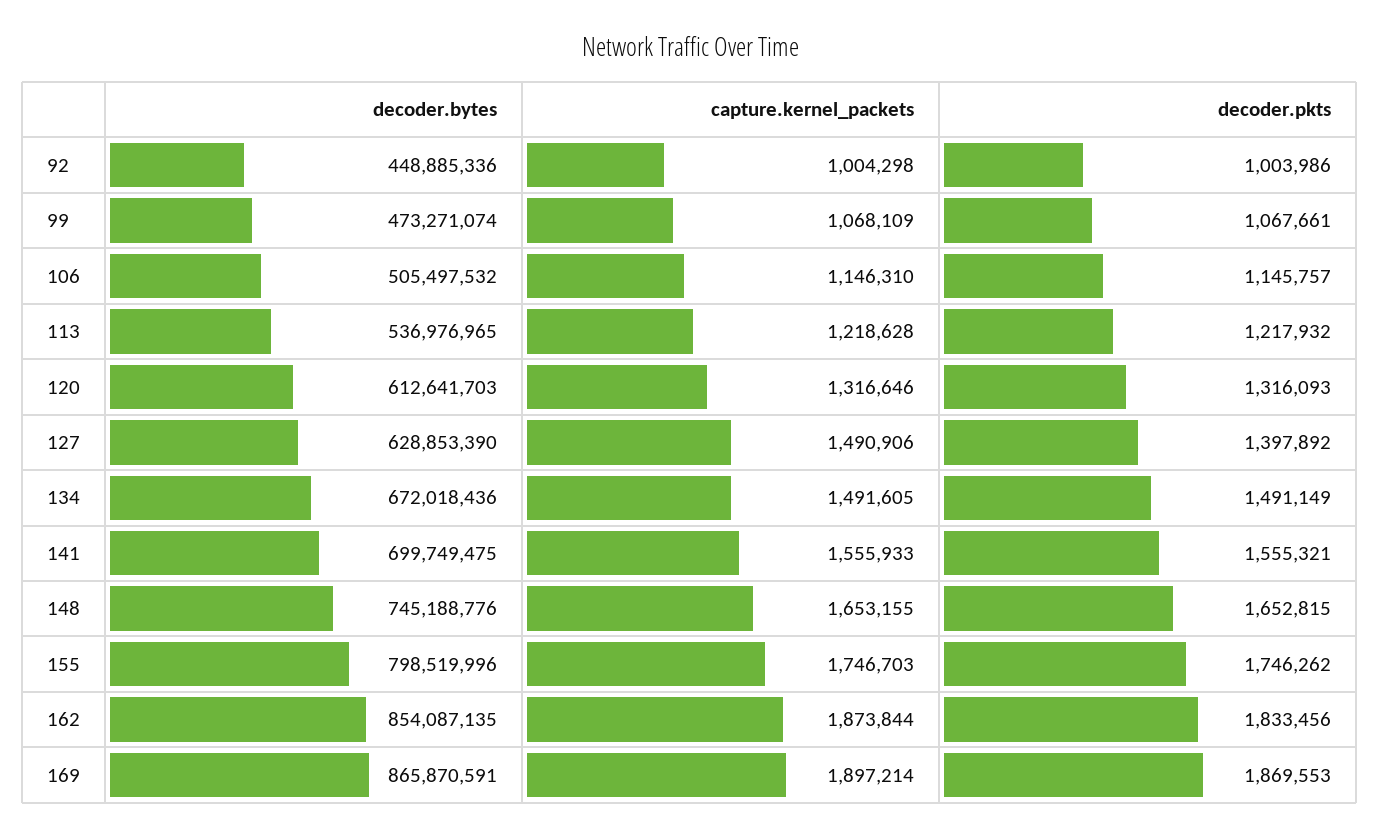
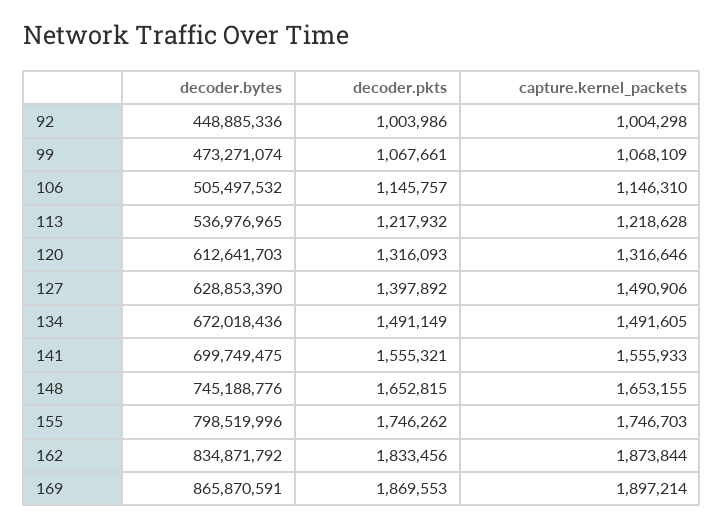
  {
    "decoder.bytes": {
      "92": 448885336,
      "99": 473271074,
      "106": 505497532,
      "113": 536976965,
      "120": 612641703,
      "127": 628853390,
      "134": 672018436,
      "141": 699749475,
      "148": 745188776,
      "155": 798519996,
-     "162": 854087135,
+     "162": 834871792,
      "169": 865870591
    },
    "capture.kernel_packets": {
      "92": 1004298,
      "99": 1068109,
      "106": 1146310,
      "113": 1218628,
      "120": 1316646,
      "127": 1490906,
      "134": 1491605,
      "141": 1555933,
      "148": 1653155,
      "155": 1746703,
      "162": 1873844,
      "169": 1897214
    },
    "decoder.pkts": {
      "92": 1003986,
      "99": 1067661,
      "106": 1145757,
      "113": 1217932,
      "120": 1316093,
      "127": 1397892,
      "134": 1491149,
      "141": 1555321,
      "148": 1652815,
      "155": 1746262,
      "162": 1833456,
      "169": 1869553
    }
  }

